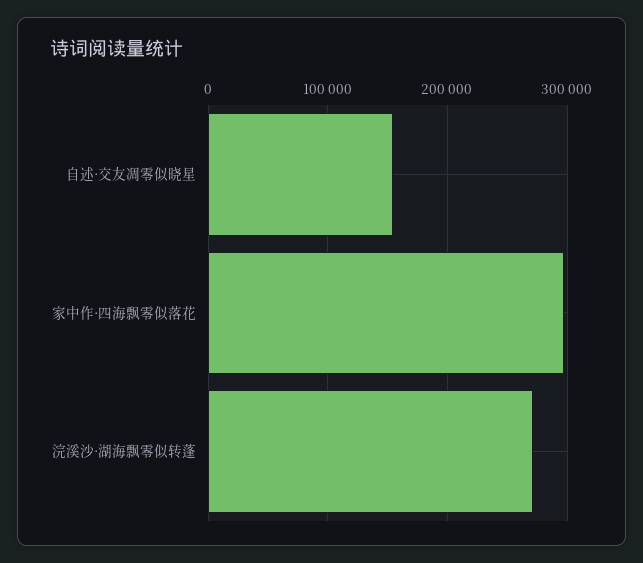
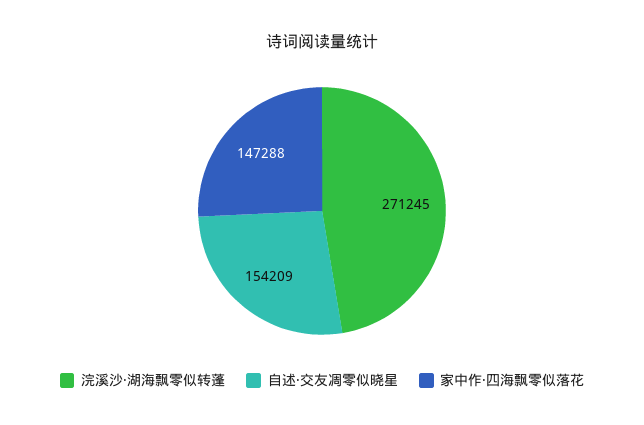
  {
    "自述·交友凋零似晓星": 154209,
-   "家中作·四海飘零似落花": 300000,
+   "家中作·四海飘零似落花": 147288,
    "浣溪沙·湖海飘零似转蓬": 271245
  }

